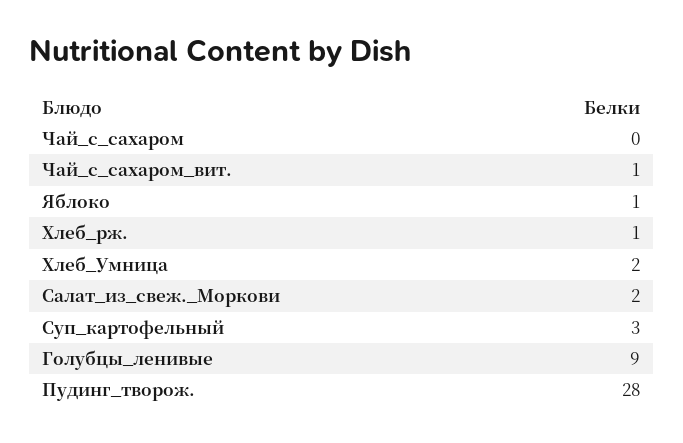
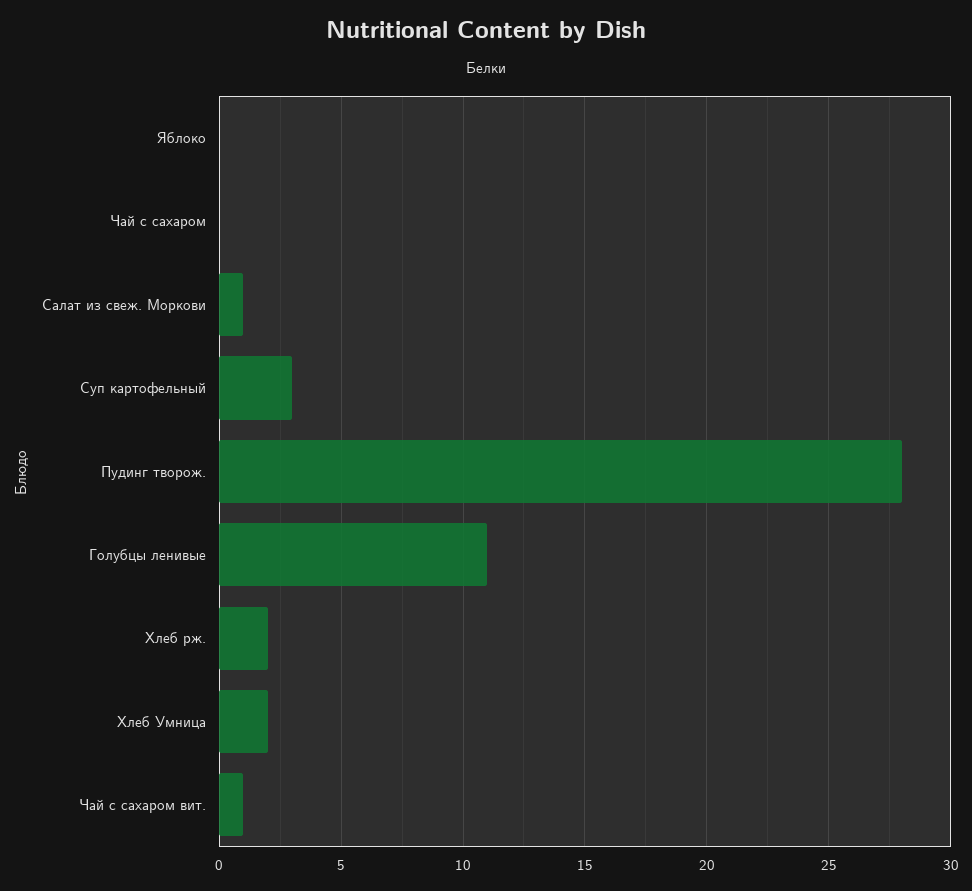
  {
    "Чай_с_сахаром": 0,
    "Чай_с_сахаром_вит.": 1,
-   "Яблоко": 1,
+   "Яблоко": 0,
-   "Хлеб_рж.": 1,
+   "Хлеб_рж.": 2,
    "Хлеб_Умница": 2,
-   "Салат_из_свеж._Моркови": 2,
+   "Салат_из_свеж._Моркови": 1,
    "Суп_картофельный": 3,
-   "Голубцы_ленивые": 9,
+   "Голубцы_ленивые": 11,
    "Пудинг_творож.": 28
  }

